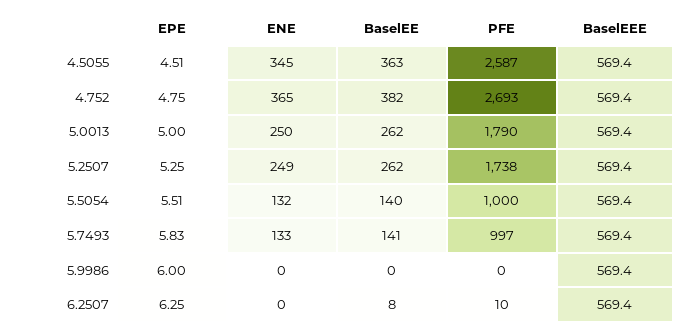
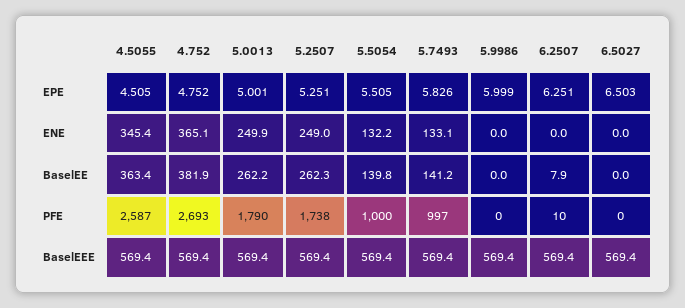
  {
    "EPE": {
      "4.5055": 4.505,
      "4.752": 4.752,
      "5.0013": 5.001,
      "5.2507": 5.251,
      "5.5054": 5.505,
      "5.7493": 5.826,
      "5.9986": 5.999,
-     "6.2507": 6.251
+     "6.2507": 6.251,
+     "6.5027": 6.503
    },
    "ENE": {
      "4.5055": 345.4,
      "4.752": 365.1,
      "5.0013": 249.9,
      "5.2507": 249,
      "5.5054": 132.2,
      "5.7493": 133.1,
      "5.9986": 0,
-     "6.2507": 0
+     "6.2507": 0,
+     "6.5027": 0
    },
    "BaselEE": {
      "4.5055": 363.4,
      "4.752": 381.9,
      "5.0013": 262.2,
      "5.2507": 262.3,
      "5.5054": 139.8,
      "5.7493": 141.2,
      "5.9986": 0,
-     "6.2507": 7.9
+     "6.2507": 7.9,
+     "6.5027": 0
    },
    "PFE": {
      "4.5055": 2587,
      "4.752": 2693,
      "5.0013": 1790,
      "5.2507": 1738,
      "5.5054": 1000,
      "5.7493": 997,
      "5.9986": 0,
-     "6.2507": 10
+     "6.2507": 10,
+     "6.5027": 0
    },
    "BaselEEE": {
      "4.5055": 569.4,
      "4.752": 569.4,
      "5.0013": 569.4,
      "5.2507": 569.4,
      "5.5054": 569.4,
      "5.7493": 569.4,
      "5.9986": 569.4,
-     "6.2507": 569.4
+     "6.2507": 569.4,
+     "6.5027": 569.4
    }
  }

